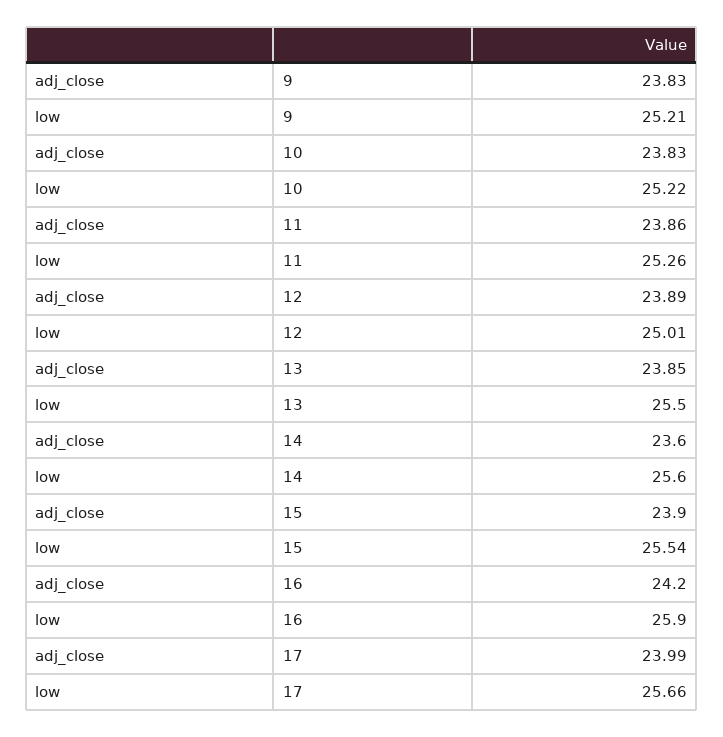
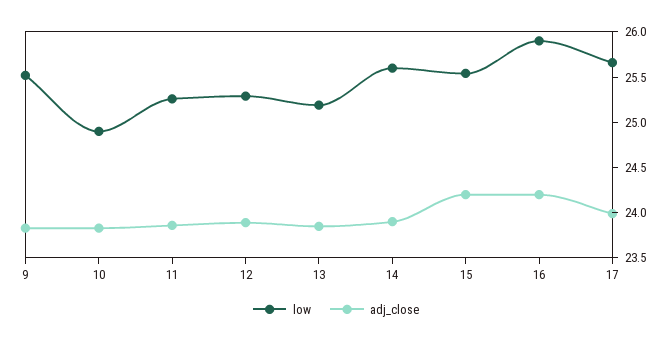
  {
    "adj_close": {
      "9": 23.83,
      "10": 23.83,
      "11": 23.86,
      "12": 23.89,
      "13": 23.85,
-     "14": 23.6,
+     "14": 23.9,
-     "15": 23.9,
+     "15": 24.2,
      "16": 24.2,
      "17": 23.99
    },
    "low": {
-     "9": 25.21,
+     "9": 25.5,
-     "10": 25.22,
+     "10": 24.9,
      "11": 25.26,
-     "12": 25.01,
+     "12": 25.3,
-     "13": 25.5,
+     "13": 25.2,
      "14": 25.6,
      "15": 25.54,
      "16": 25.9,
      "17": 25.66
    }
  }

